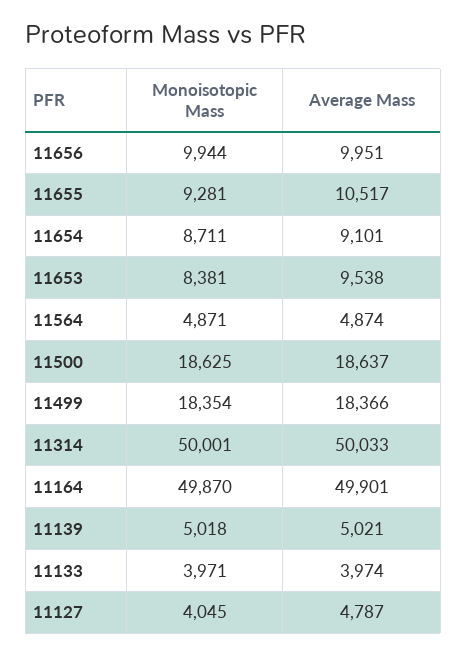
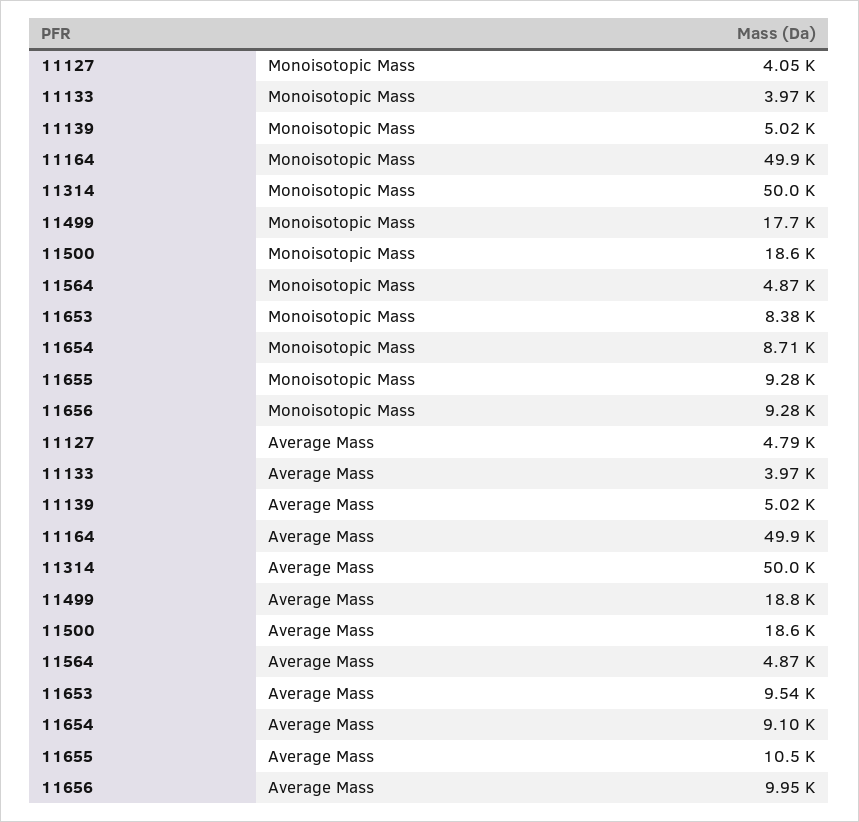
  {
    "Monoisotopic Mass": {
-     "11656": 9944,
+     "11656": 9280,
      "11655": 9281,
      "11654": 8711,
      "11653": 8381,
      "11564": 4871,
      "11500": 18625,
-     "11499": 18354,
+     "11499": 17700,
      "11314": 50001,
      "11164": 49870,
      "11139": 5018,
      "11133": 3971,
      "11127": 4045
    },
    "Average Mass": {
      "11656": 9951,
      "11655": 10517,
      "11654": 9101,
      "11653": 9538,
      "11564": 4874,
      "11500": 18637,
-     "11499": 18366,
+     "11499": 18800,
      "11314": 50033,
      "11164": 49901,
      "11139": 5021,
      "11133": 3974,
      "11127": 4787
    }
  }

